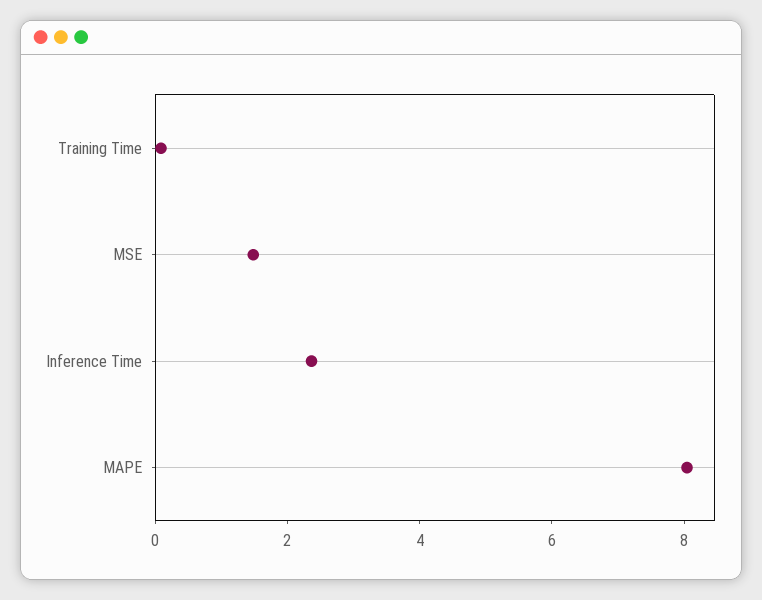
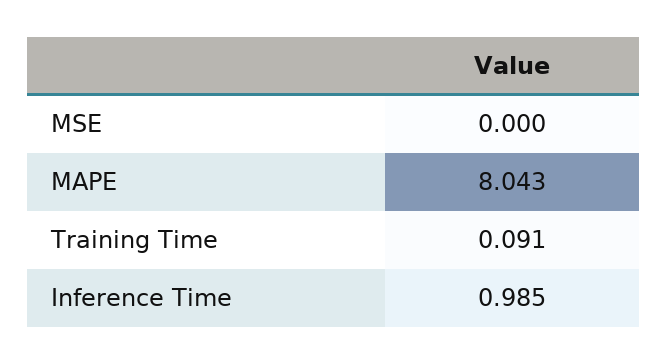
  {
    "Training Time": 0.091,
-   "MSE": 1.5,
+   "MSE": 0,
-   "Inference Time": 2.5,
+   "Inference Time": 0.985,
    "MAPE": 8.043
  }

